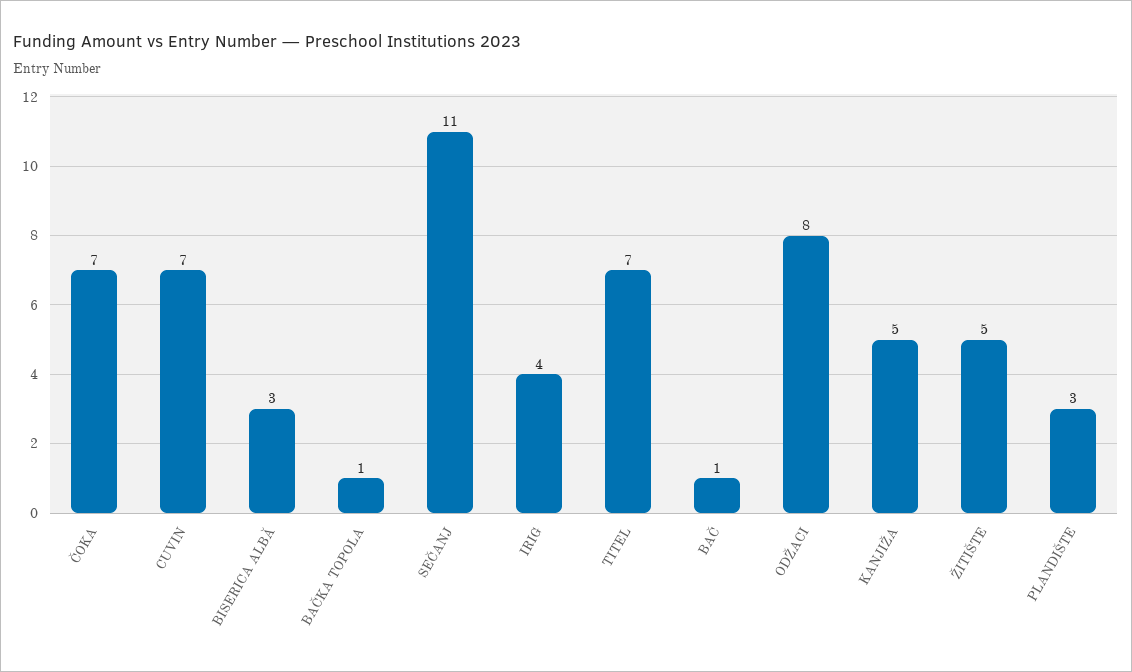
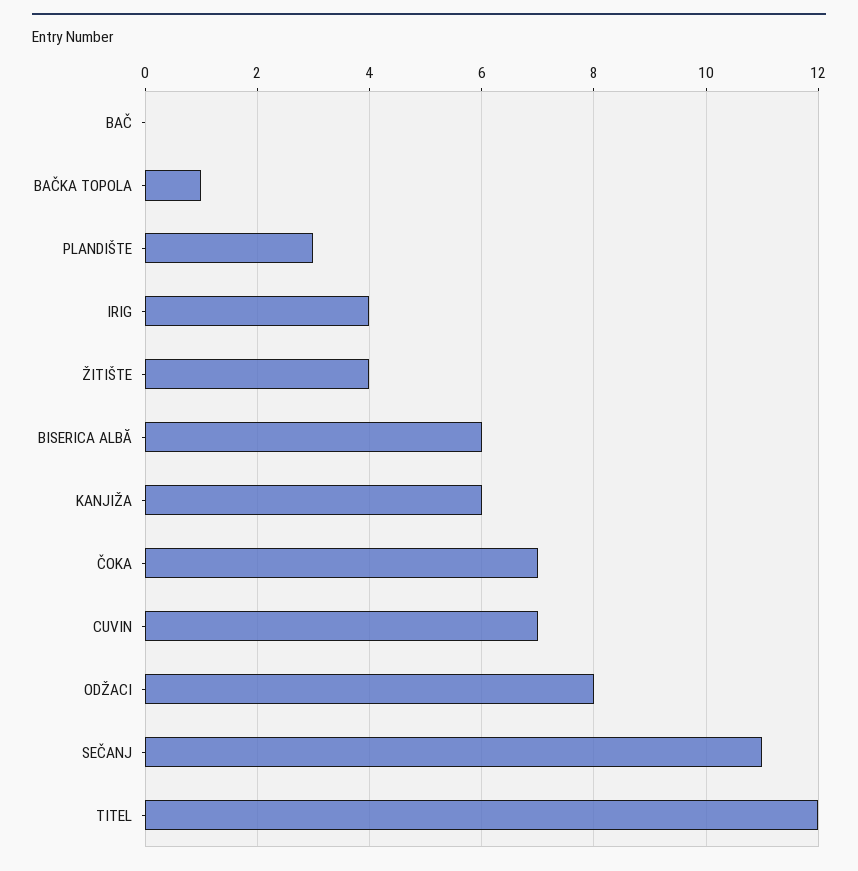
  {
    "ČOKA": 7,
    "CUVIN": 7,
-   "BISERICA ALBĂ": 3,
+   "BISERICA ALBĂ": 6,
    "BAČKA TOPOLA": 1,
    "SEČANJ": 11,
    "IRIG": 4,
-   "TITEL": 7,
+   "TITEL": 12,
-   "BAČ": 1,
+   "BAČ": 0,
    "ODŽACI": 8,
-   "KANJIŽA": 5,
+   "KANJIŽA": 6,
-   "ŽITIŠTE": 5,
+   "ŽITIŠTE": 4,
    "PLANDIŠTE": 3
  }

